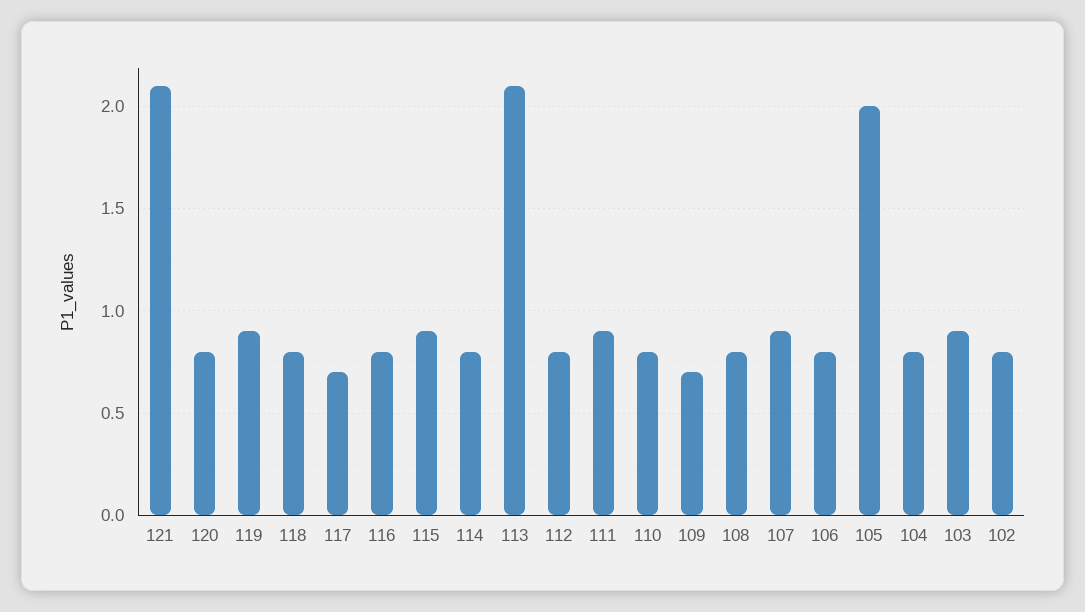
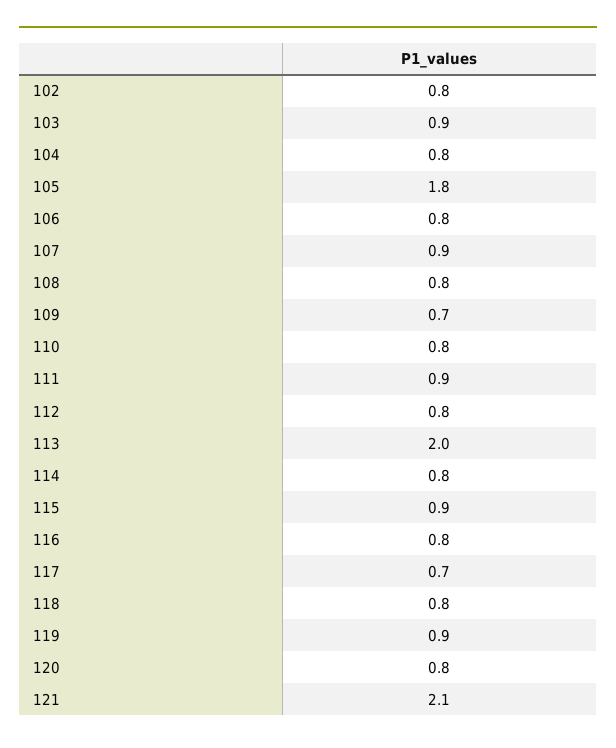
  {
    "121": 2.1,
    "120": 0.8,
    "119": 0.9,
    "118": 0.8,
    "117": 0.7,
    "116": 0.8,
    "115": 0.9,
    "114": 0.8,
-   "113": 2.1,
+   "113": 2,
    "112": 0.8,
    "111": 0.9,
    "110": 0.8,
    "109": 0.7,
    "108": 0.8,
    "107": 0.9,
    "106": 0.8,
-   "105": 2,
+   "105": 1.8,
    "104": 0.8,
    "103": 0.9,
    "102": 0.8
  }

